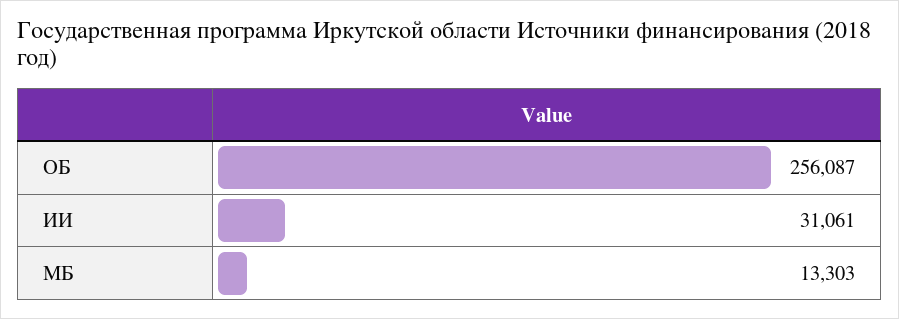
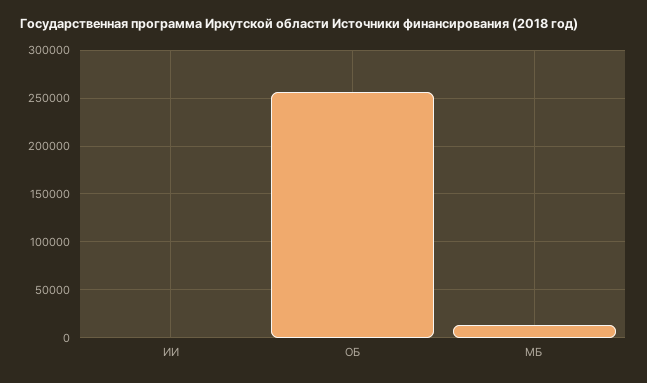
  {
    "ОБ": 256087,
-   "ИИ": 31061,
+   "ИИ": 0,
    "МБ": 13303
  }

